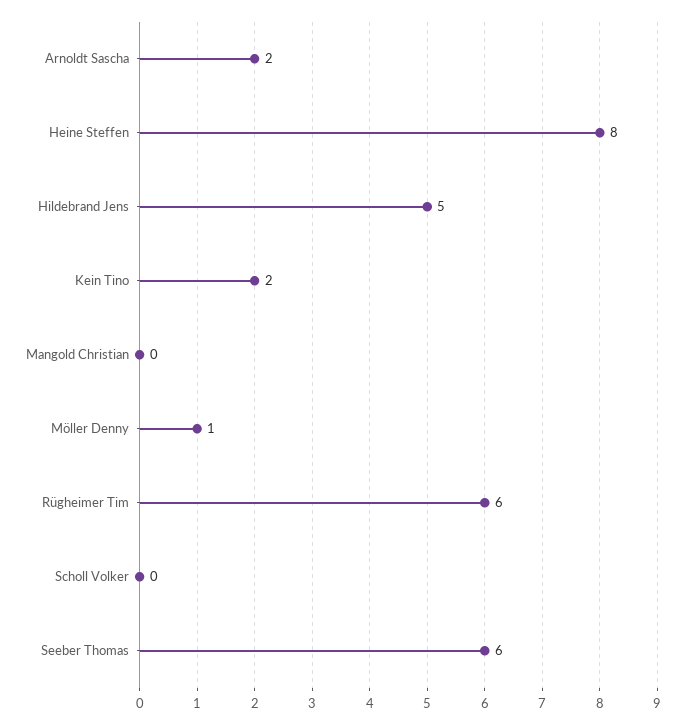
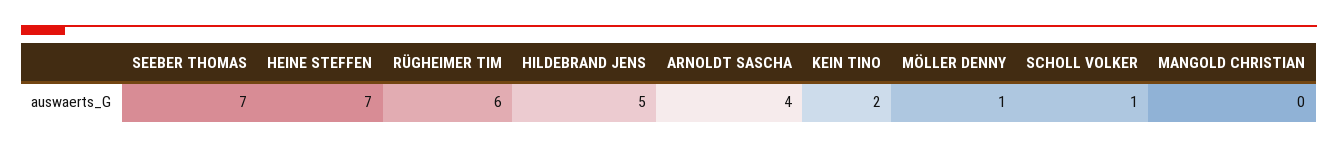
  {
-   "Arnoldt Sascha": 2,
+   "Arnoldt Sascha": 4,
-   "Heine Steffen": 8,
+   "Heine Steffen": 7,
    "Hildebrand Jens": 5,
    "Kein Tino": 2,
    "Mangold Christian": 0,
    "Möller Denny": 1,
    "Rügheimer Tim": 6,
-   "Scholl Volker": 0,
+   "Scholl Volker": 1,
-   "Seeber Thomas": 6
+   "Seeber Thomas": 7
  }

